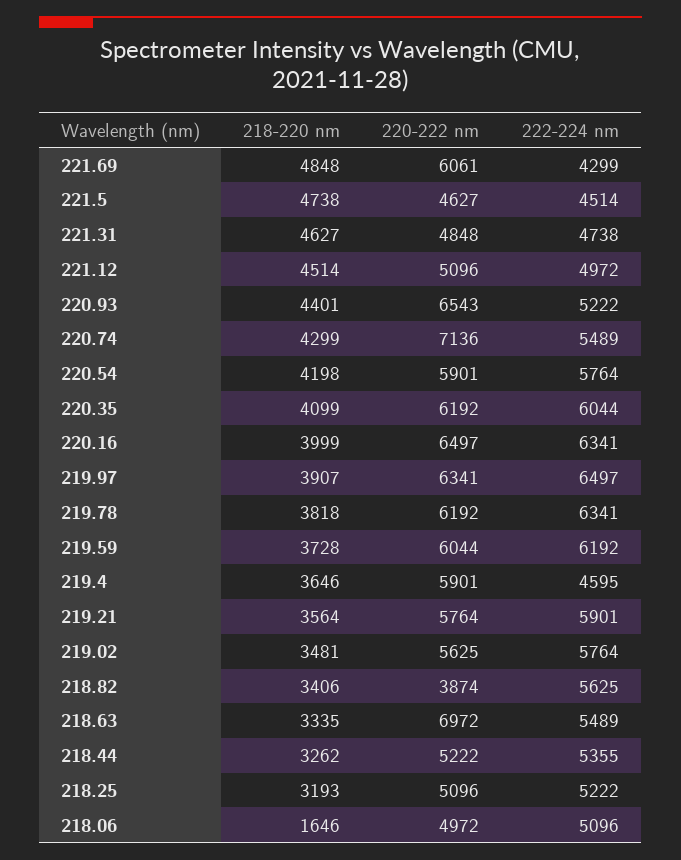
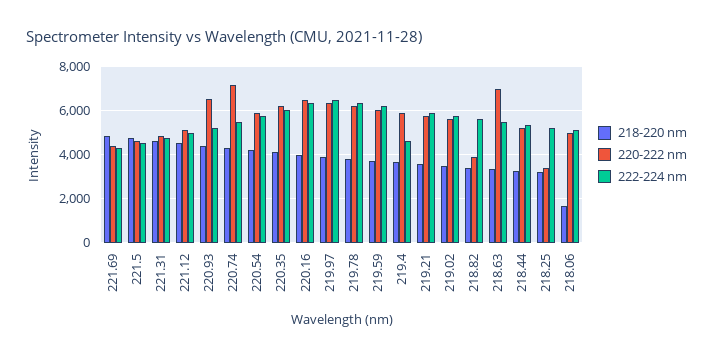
  {
    "218-220 nm": {
      "221.69": 4848,
      "221.5": 4738,
      "221.31": 4627,
      "221.12": 4514,
      "220.93": 4401,
      "220.74": 4299,
      "220.54": 4198,
      "220.35": 4099,
      "220.16": 3999,
      "219.97": 3907,
      "219.78": 3818,
      "219.59": 3728,
      "219.4": 3646,
      "219.21": 3564,
      "219.02": 3481,
      "218.82": 3406,
      "218.63": 3335,
      "218.44": 3262,
      "218.25": 3193,
      "218.06": 1646
    },
    "220-222 nm": {
-     "221.69": 6061,
+     "221.69": 4500,
      "221.5": 4627,
      "221.31": 4848,
      "221.12": 5096,
      "220.93": 6543,
      "220.74": 7136,
      "220.54": 5901,
      "220.35": 6192,
      "220.16": 6497,
      "219.97": 6341,
      "219.78": 6192,
      "219.59": 6044,
      "219.4": 5901,
      "219.21": 5764,
      "219.02": 5625,
      "218.82": 3874,
      "218.63": 6972,
      "218.44": 5222,
-     "218.25": 5096,
+     "218.25": 3500,
      "218.06": 4972
    },
    "222-224 nm": {
      "221.69": 4299,
      "221.5": 4514,
      "221.31": 4738,
      "221.12": 4972,
      "220.93": 5222,
      "220.74": 5489,
      "220.54": 5764,
      "220.35": 6044,
      "220.16": 6341,
      "219.97": 6497,
      "219.78": 6341,
      "219.59": 6192,
      "219.4": 4595,
      "219.21": 5901,
      "219.02": 5764,
      "218.82": 5625,
      "218.63": 5489,
      "218.44": 5355,
      "218.25": 5222,
      "218.06": 5096
    }
  }

